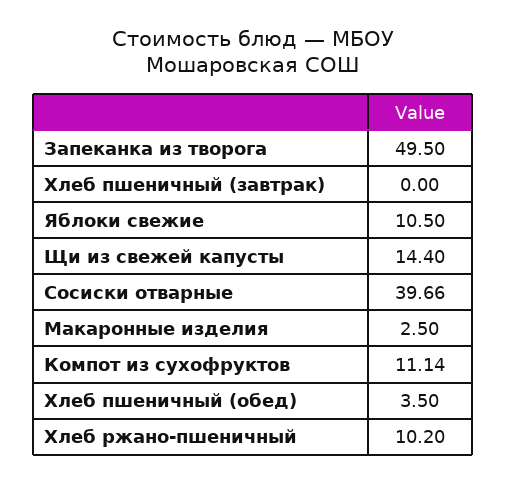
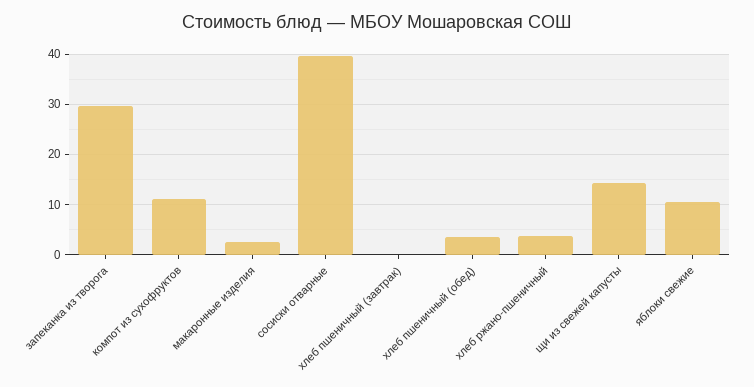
  {
-   "Запеканка из творога": 49.5,
+   "Запеканка из творога": 30,
    "Хлеб пшеничный (завтрак)": 0,
    "Яблоки свежие": 10.5,
    "Щи из свежей капусты": 14.4,
    "Сосиски отварные": 39.66,
    "Макаронные изделия": 2.5,
    "Компот из сухофруктов": 11.14,
    "Хлеб пшеничный (обед)": 3.5,
-   "Хлеб ржано-пшеничный": 10.2
+   "Хлеб ржано-пшеничный": 4
  }

